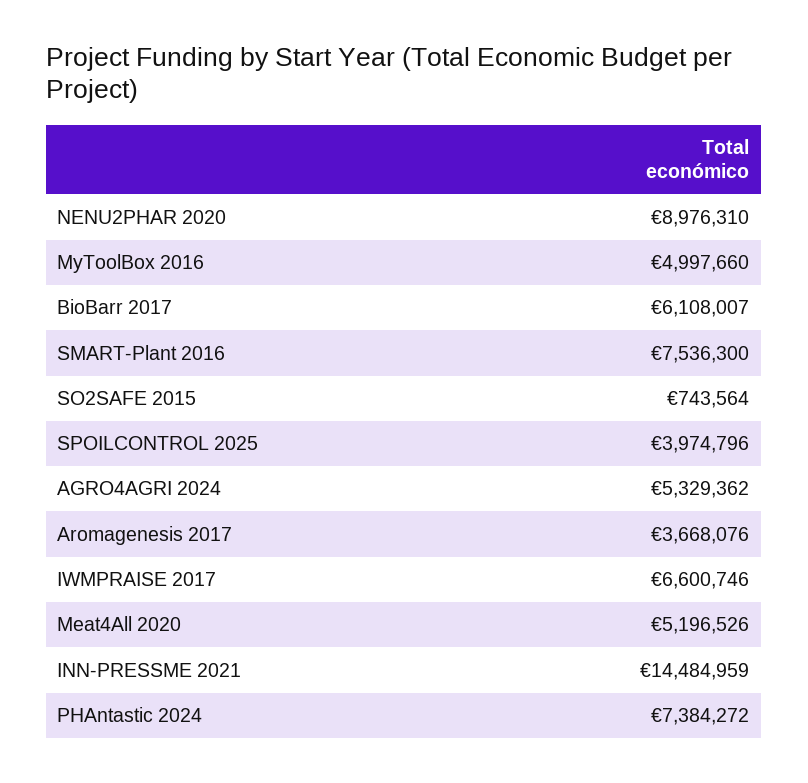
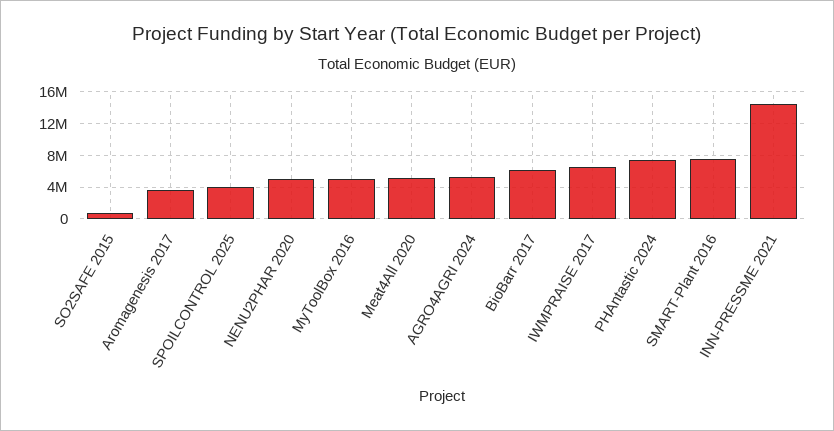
  {
-   "NENU2PHAR 2020": 8976310,
+   "NENU2PHAR 2020": 5000000,
    "MyToolBox 2016": 4997660,
    "BioBarr 2017": 6108007,
    "SMART-Plant 2016": 7536300,
    "SO2SAFE 2015": 743564,
    "SPOILCONTROL 2025": 3974796,
    "AGRO4AGRI 2024": 5329362,
    "Aromagenesis 2017": 3668076,
    "IWMPRAISE 2017": 6600746,
    "Meat4All 2020": 5196526,
    "INN-PRESSME 2021": 14484959,
    "PHAntastic 2024": 7384272
  }

